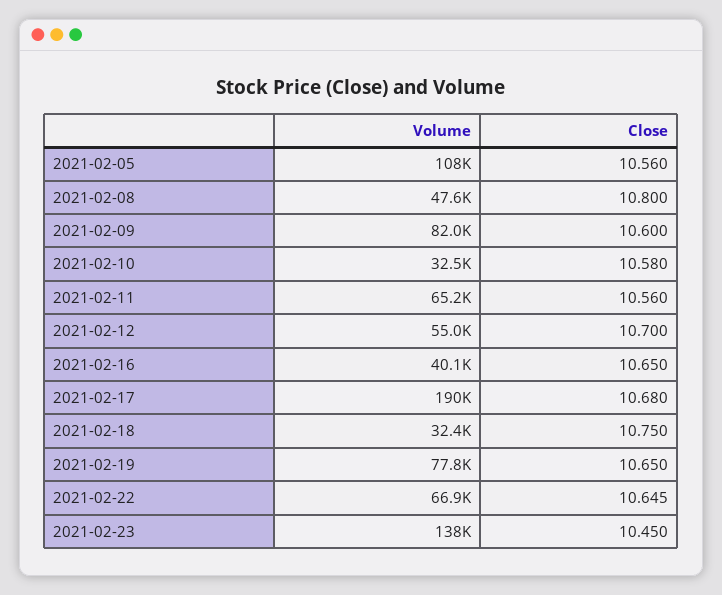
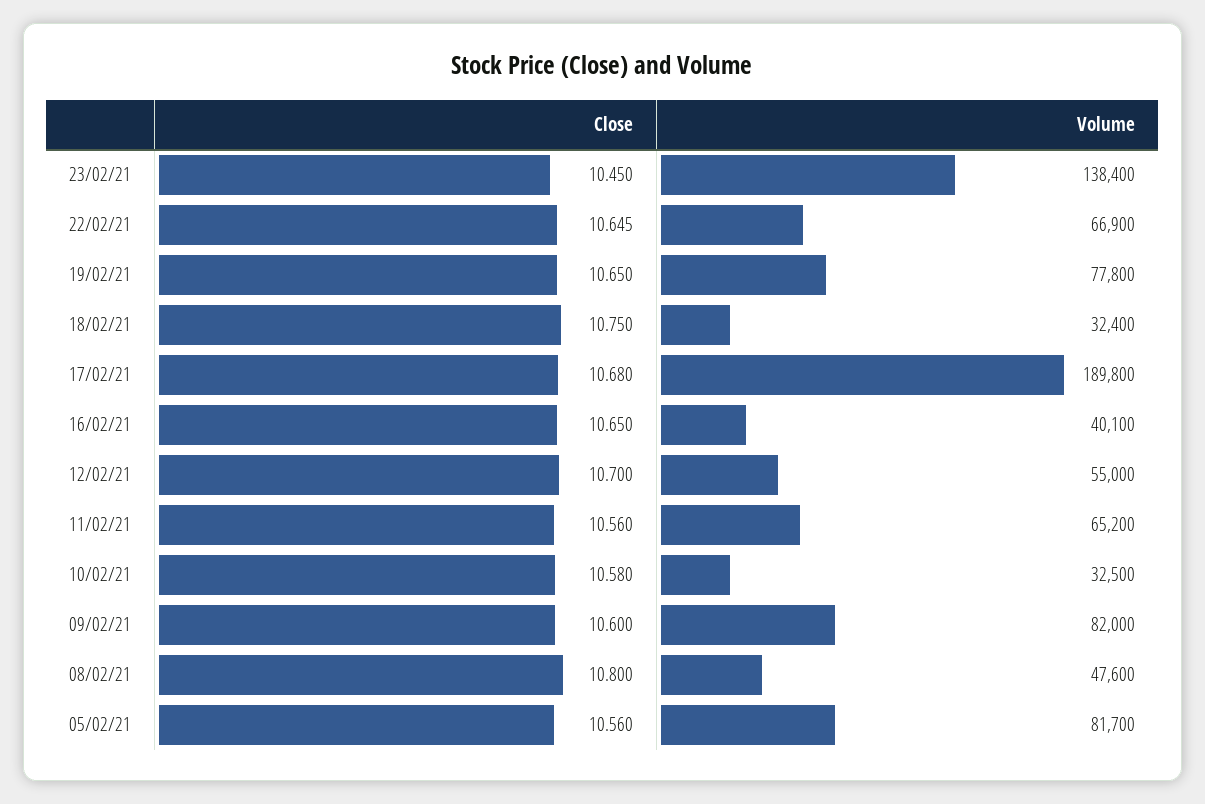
  {
    "Volume": {
-     "2021-02-05": 108000,
+     "2021-02-05": 81700,
      "2021-02-08": 47600,
      "2021-02-09": 82000,
      "2021-02-10": 32500,
      "2021-02-11": 65200,
      "2021-02-12": 55000,
      "2021-02-16": 40100,
      "2021-02-17": 189800,
      "2021-02-18": 32400,
      "2021-02-19": 77800,
      "2021-02-22": 66900,
      "2021-02-23": 138400
    },
    "Close": {
      "2021-02-05": 10.56,
      "2021-02-08": 10.8,
      "2021-02-09": 10.6,
      "2021-02-10": 10.58,
      "2021-02-11": 10.56,
      "2021-02-12": 10.7,
      "2021-02-16": 10.65,
      "2021-02-17": 10.68,
      "2021-02-18": 10.75,
      "2021-02-19": 10.65,
      "2021-02-22": 10.645,
      "2021-02-23": 10.45
    }
  }

